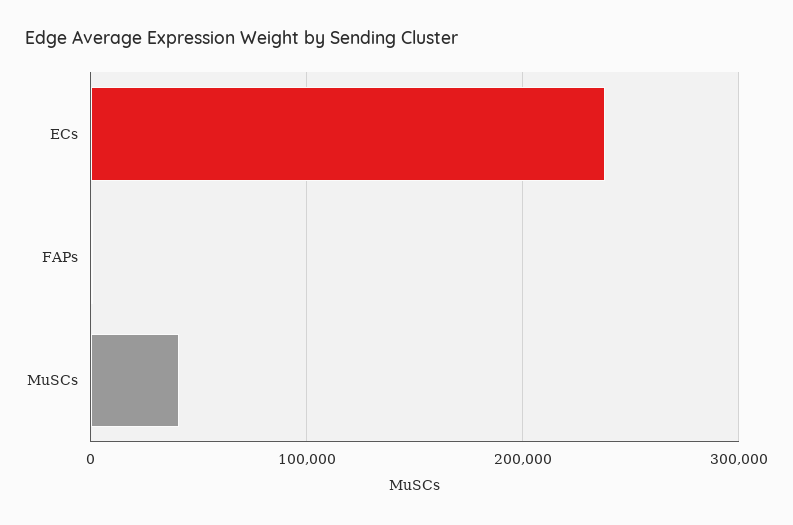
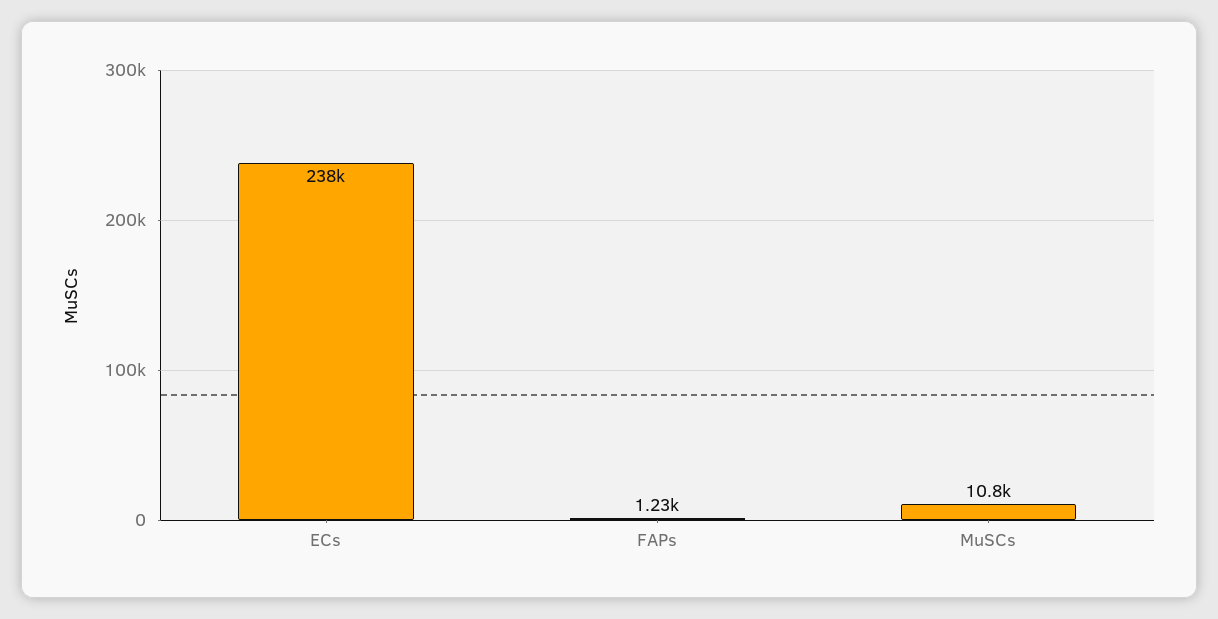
  {
    "ECs": 238000,
    "FAPs": 1230,
-   "MuSCs": 40000
+   "MuSCs": 10800
  }

